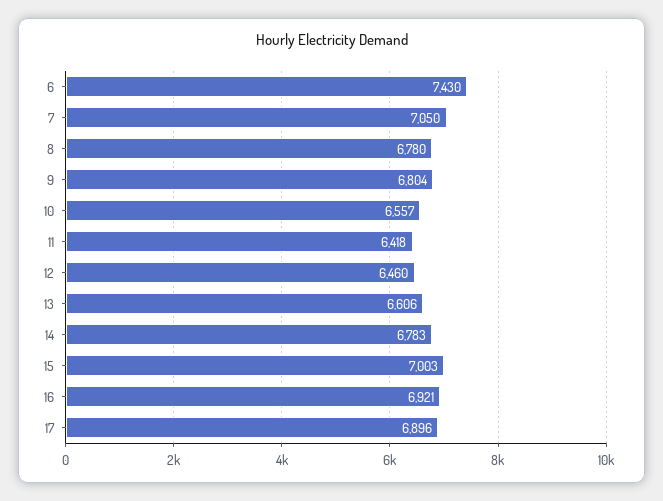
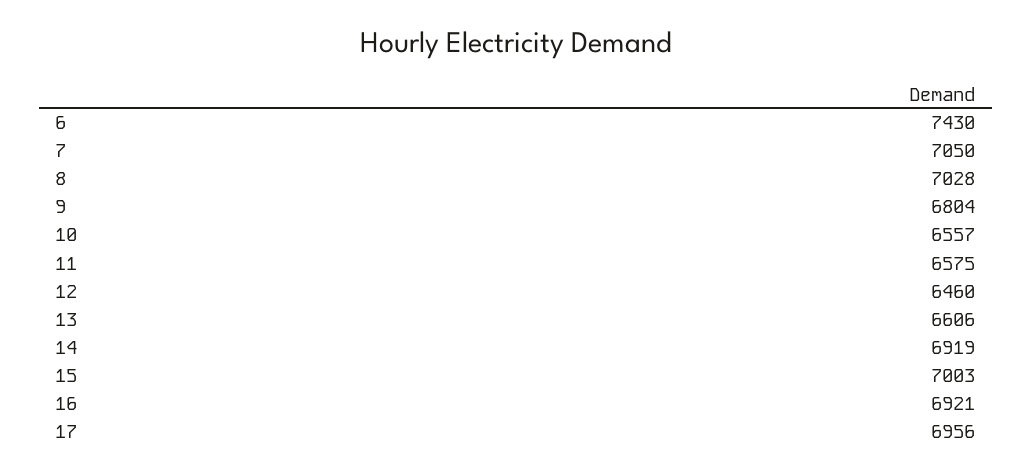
  {
    "6": 7430,
    "7": 7050,
-   "8": 6780,
+   "8": 7028,
    "9": 6804,
    "10": 6557,
-   "11": 6418,
+   "11": 6575,
    "12": 6460,
    "13": 6606,
-   "14": 6783,
+   "14": 6919,
    "15": 7003,
    "16": 6921,
-   "17": 6896
+   "17": 6956
  }

